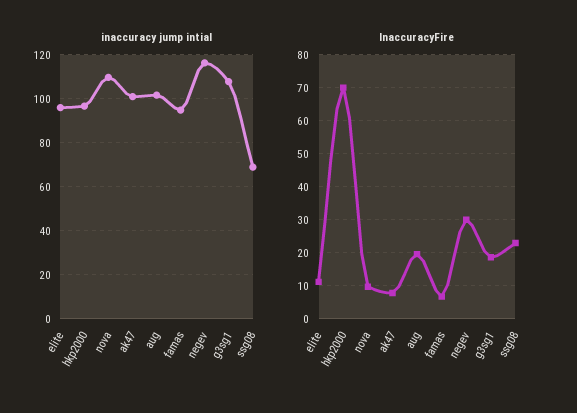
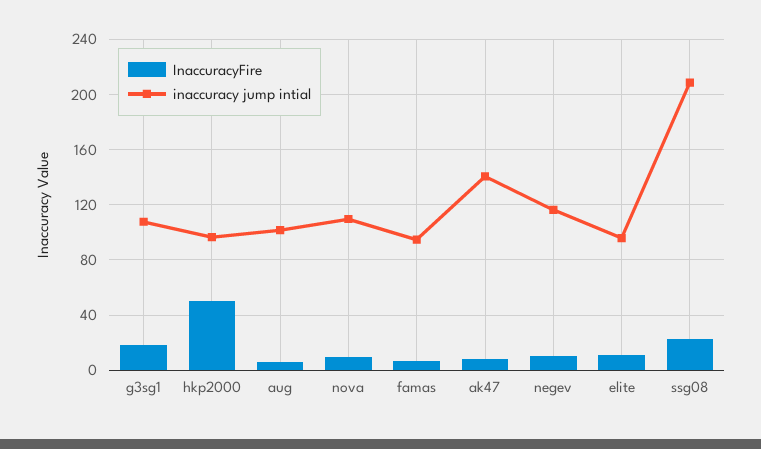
  {
    "inaccuracy jump intial": {
      "elite": 95,
      "hkp2000": 95,
      "nova": 110,
-     "ak47": 100,
+     "ak47": 140,
      "aug": 100,
      "famas": 95,
      "negev": 115,
      "g3sg1": 110,
-     "ssg08": 70
+     "ssg08": 210
    },
    "InaccuracyFire": {
      "elite": 12,
-     "hkp2000": 70,
+     "hkp2000": 50,
      "nova": 10,
      "ak47": 8,
-     "aug": 20,
+     "aug": 5,
      "famas": 6,
-     "negev": 30,
+     "negev": 10,
      "g3sg1": 18,
      "ssg08": 22
    }
  }

